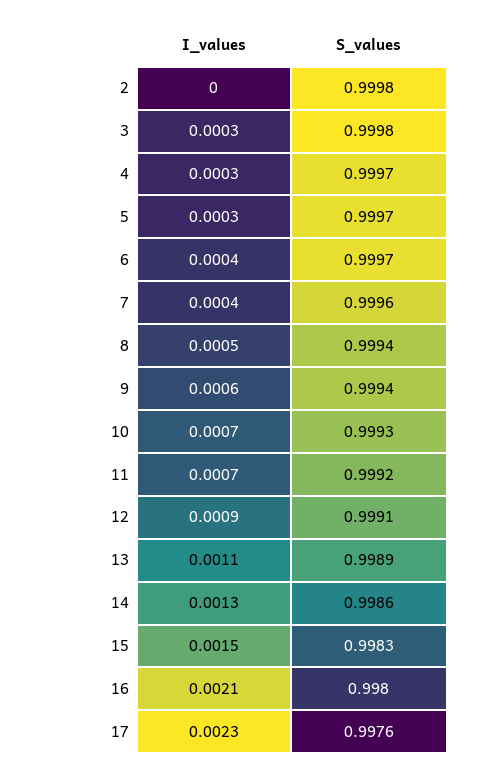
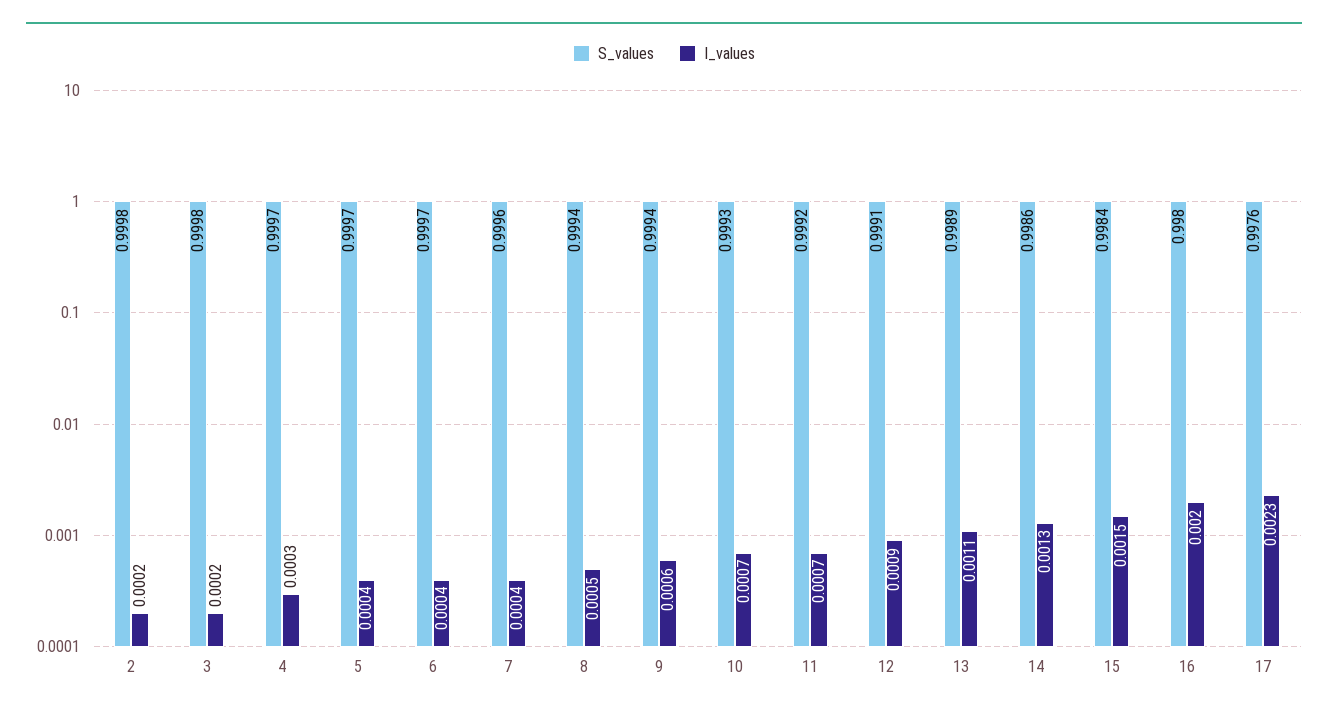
  {
    "I_values": {
-     "2": 0,
+     "2": 0.0002,
-     "3": 0.0003,
+     "3": 0.0002,
      "4": 0.0003,
-     "5": 0.0003,
+     "5": 0.0004,
      "6": 0.0004,
      "7": 0.0004,
      "8": 0.0005,
      "9": 0.0006,
      "10": 0.0007,
      "11": 0.0007,
      "12": 0.0009,
      "13": 0.0011,
      "14": 0.0013,
      "15": 0.0015,
-     "16": 0.0021,
+     "16": 0.002,
      "17": 0.0023
    },
    "S_values": {
      "2": 0.9998,
      "3": 0.9998,
      "4": 0.9997,
      "5": 0.9997,
      "6": 0.9997,
      "7": 0.9996,
      "8": 0.9994,
      "9": 0.9994,
      "10": 0.9993,
      "11": 0.9992,
      "12": 0.9991,
      "13": 0.9989,
      "14": 0.9986,
-     "15": 0.9983,
+     "15": 0.9984,
      "16": 0.998,
      "17": 0.9976
    }
  }

